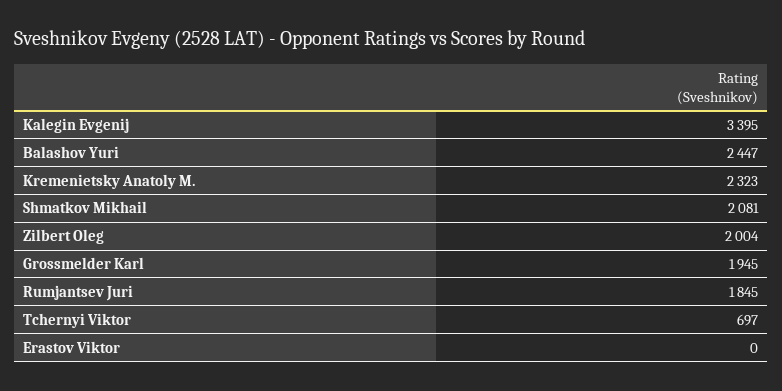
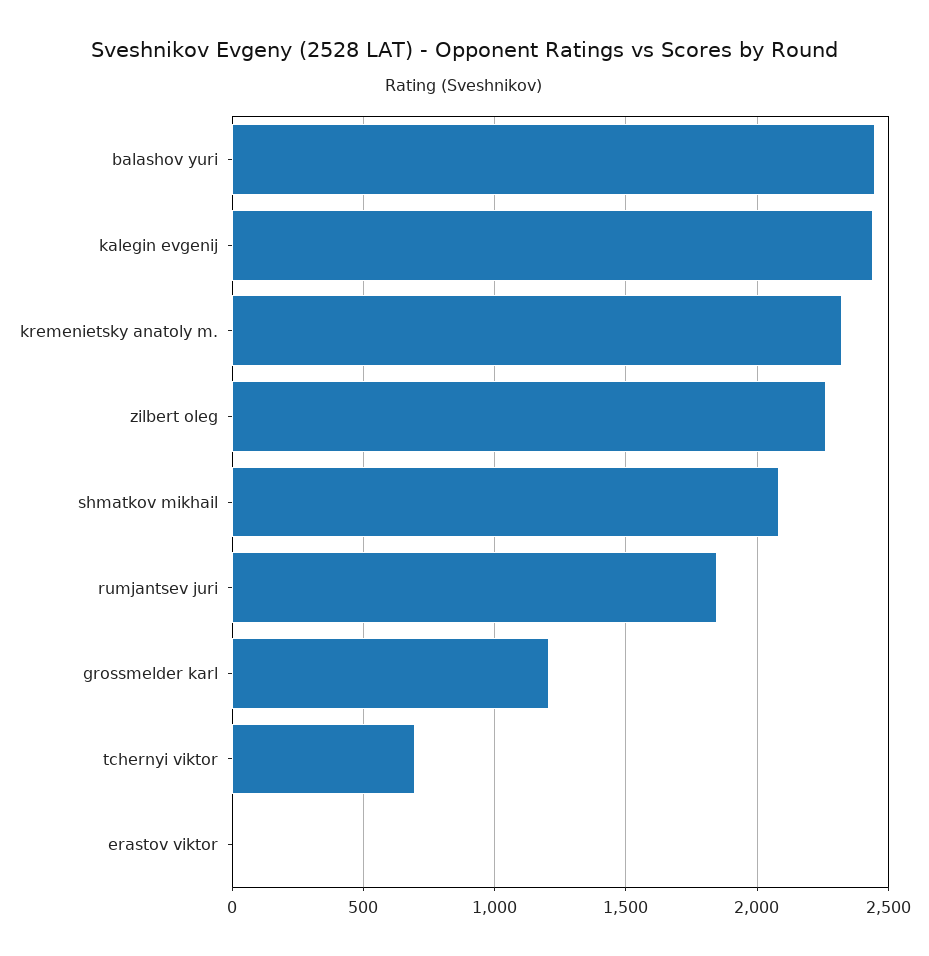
  {
-   "Kalegin Evgenij": 3395,
+   "Kalegin Evgenij": 2450,
    "Balashov Yuri": 2447,
    "Kremenietsky Anatoly M.": 2323,
    "Shmatkov Mikhail": 2081,
-   "Zilbert Oleg": 2004,
+   "Zilbert Oleg": 2250,
-   "Grossmelder Karl": 1945,
+   "Grossmelder Karl": 1200,
    "Rumjantsev Juri": 1845,
    "Tchernyi Viktor": 697,
    "Erastov Viktor": 0
  }

